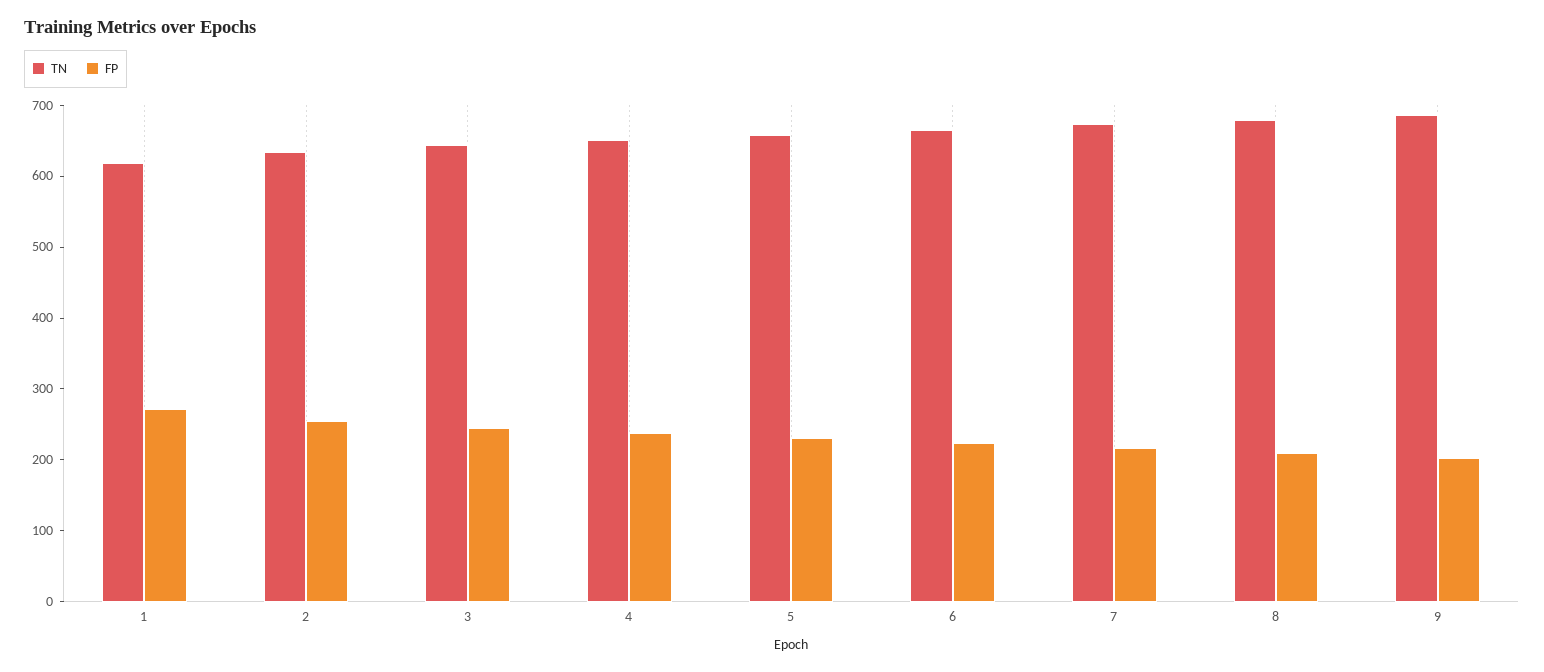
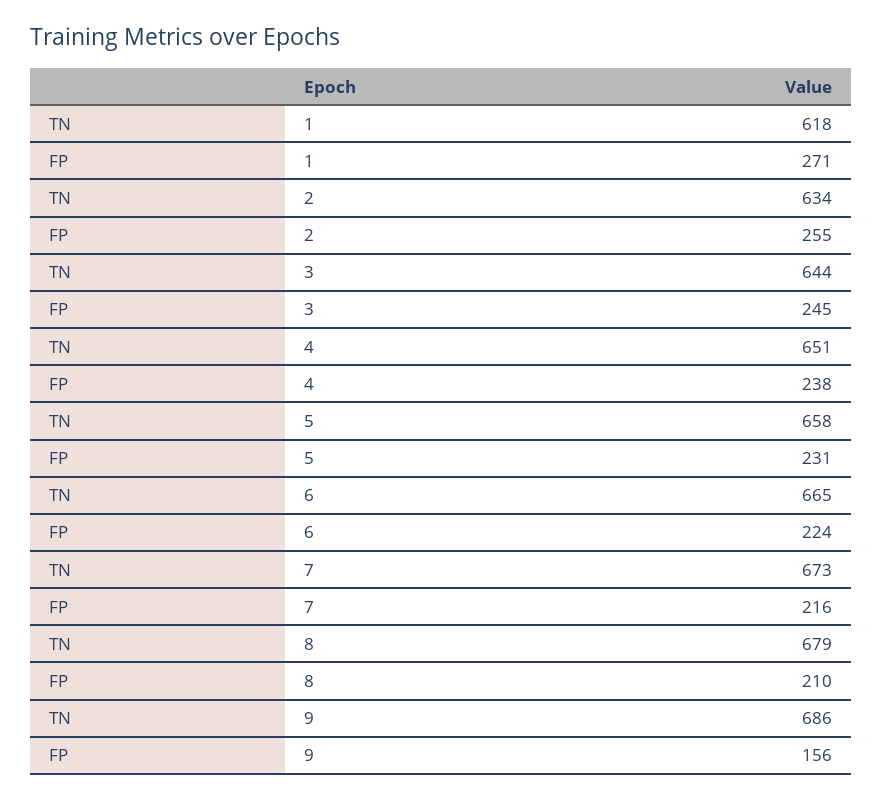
  {
    "TN": {
      "1": 618,
      "2": 634,
      "3": 644,
      "4": 651,
      "5": 658,
      "6": 665,
      "7": 673,
      "8": 679,
      "9": 686
    },
    "FP": {
      "1": 271,
      "2": 255,
      "3": 245,
      "4": 238,
      "5": 231,
      "6": 224,
      "7": 216,
      "8": 210,
-     "9": 200
+     "9": 156
    }
  }

